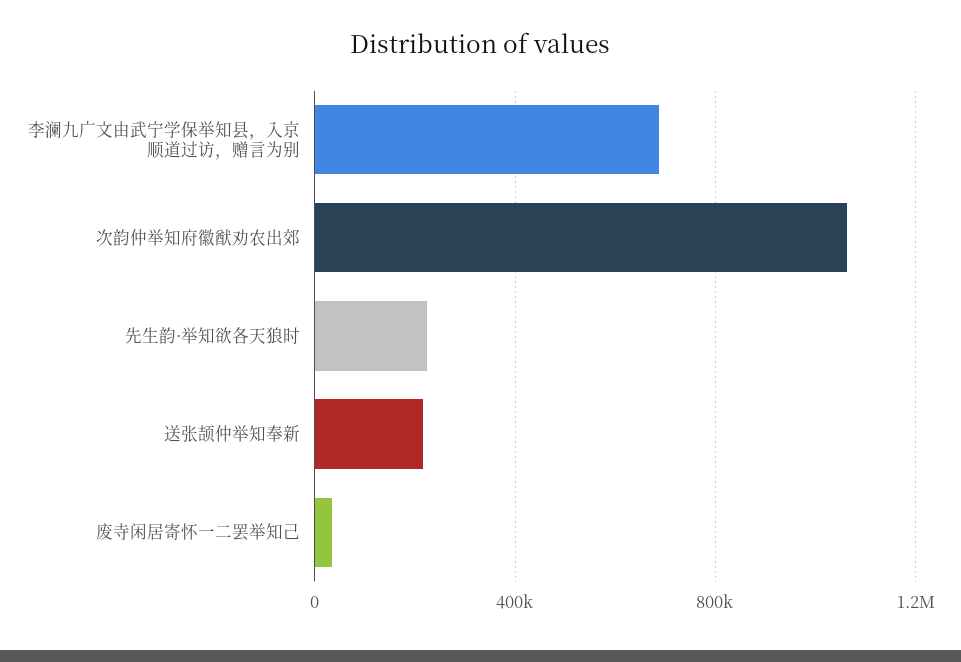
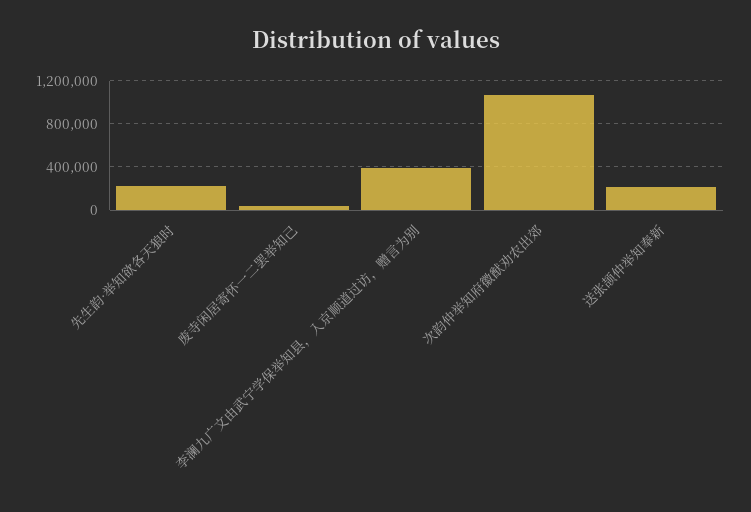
  {
-   "李澜九广文由武宁学保举知县，入京顺道过访，赠言为别": 700000,
+   "李澜九广文由武宁学保举知县，入京顺道过访，赠言为别": 400000,
    "次韵仲举知府徽猷劝农出郊": 1050000,
    "先生韵·举知欲各天狼时": 200000,
    "送张颉仲举知奉新": 200000,
    "废寺闲居寄怀一二罢举知己": 50000
  }

